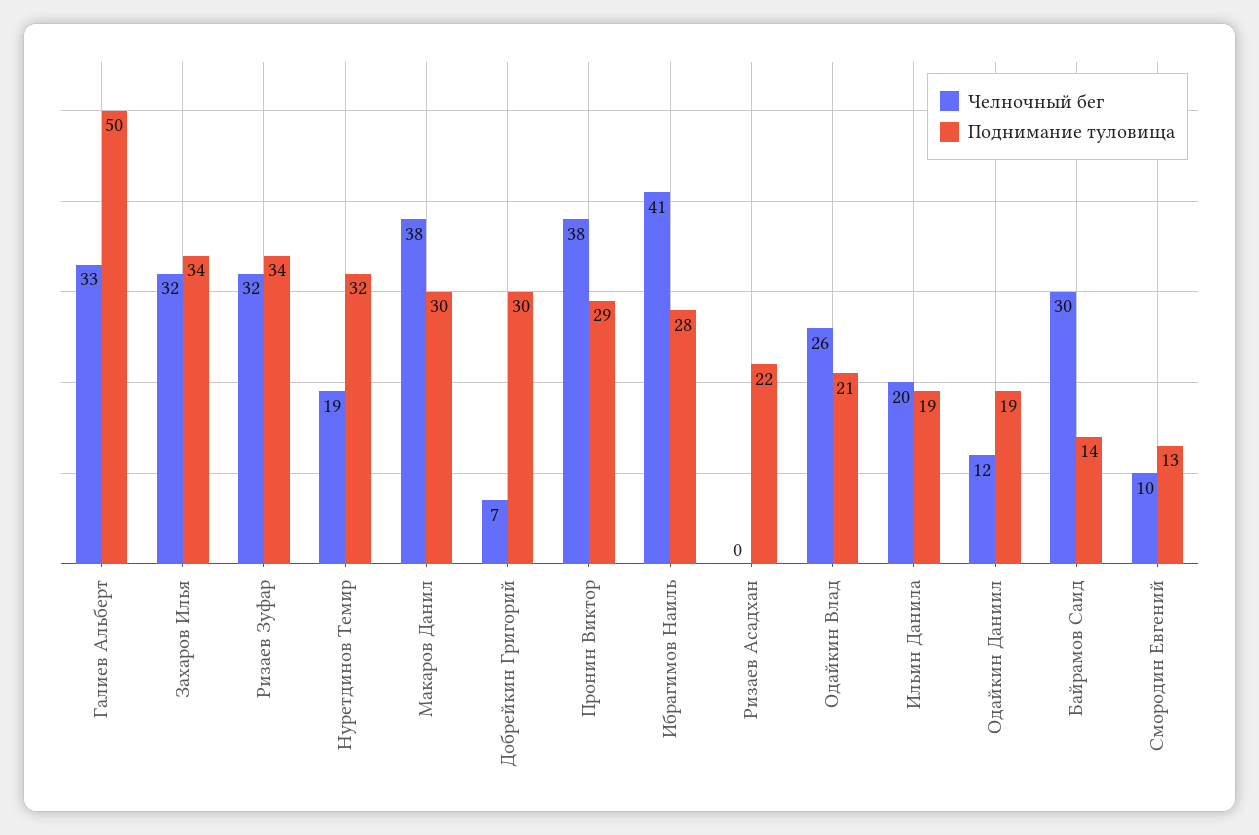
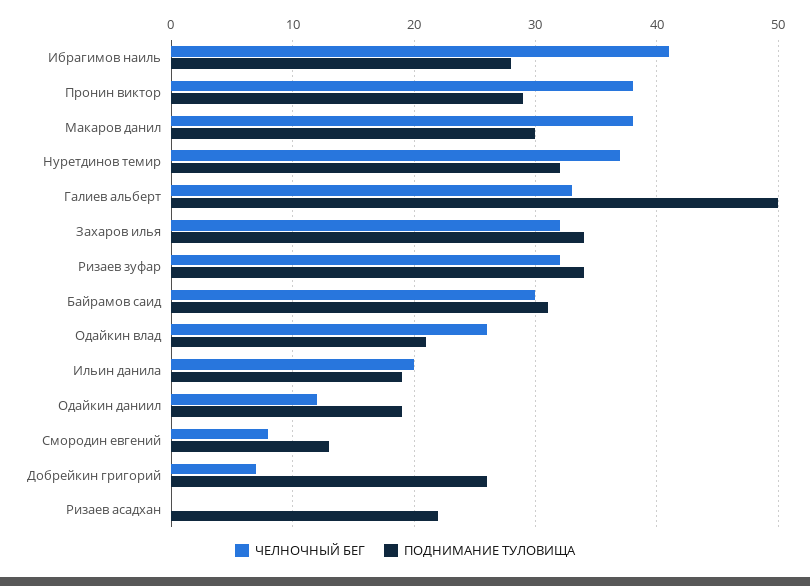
  {
    "Челночный бег": {
      "Галиев Альберт": 33,
      "Захаров Илья": 32,
      "Ризаев Зуфар": 32,
-     "Нуретдинов Темир": 19,
+     "Нуретдинов Темир": 37,
      "Макаров Данил": 38,
      "Добрейкин Григорий": 7,
      "Пронин Виктор": 38,
      "Ибрагимов Наиль": 41,
      "Ризаев Асадхан": 0,
      "Одайкин Влад": 26,
      "Ильин Данила": 20,
      "Одайкин Даниил": 12,
      "Байрамов Саид": 30,
-     "Смородин Евгений": 10
+     "Смородин Евгений": 8
    },
    "Поднимание туловища": {
      "Галиев Альберт": 50,
      "Захаров Илья": 34,
      "Ризаев Зуфар": 34,
      "Нуретдинов Темир": 32,
      "Макаров Данил": 30,
-     "Добрейкин Григорий": 30,
+     "Добрейкин Григорий": 26,
      "Пронин Виктор": 29,
      "Ибрагимов Наиль": 28,
      "Ризаев Асадхан": 22,
      "Одайкин Влад": 21,
      "Ильин Данила": 19,
      "Одайкин Даниил": 19,
-     "Байрамов Саид": 14,
+     "Байрамов Саид": 31,
      "Смородин Евгений": 13
    }
  }

